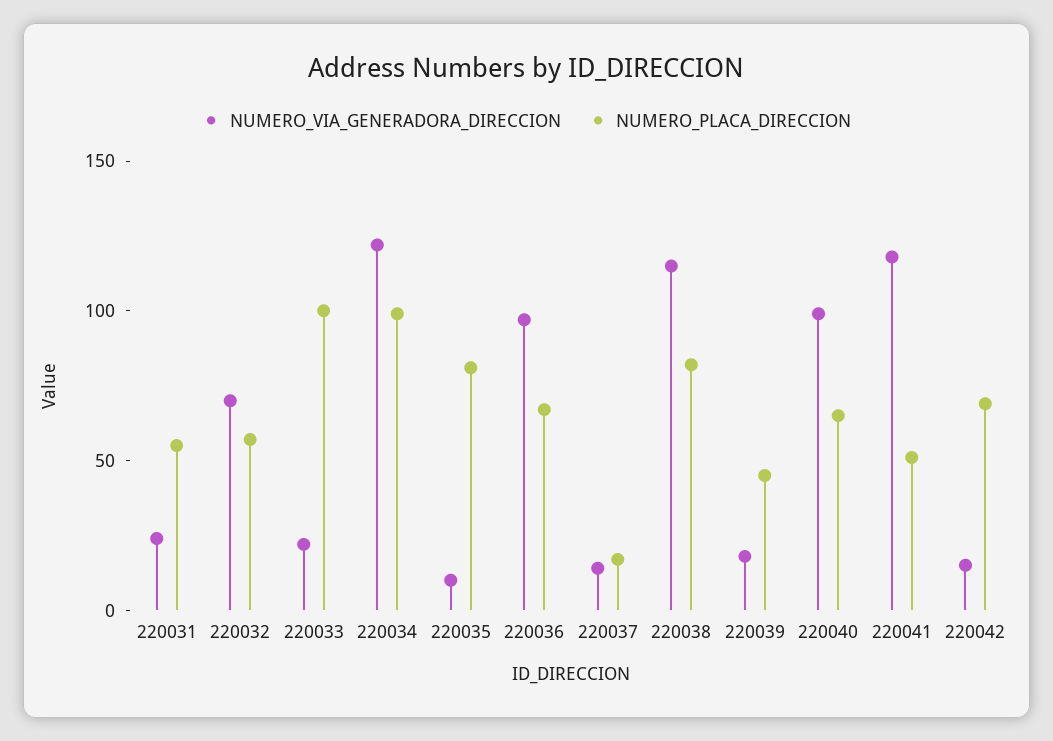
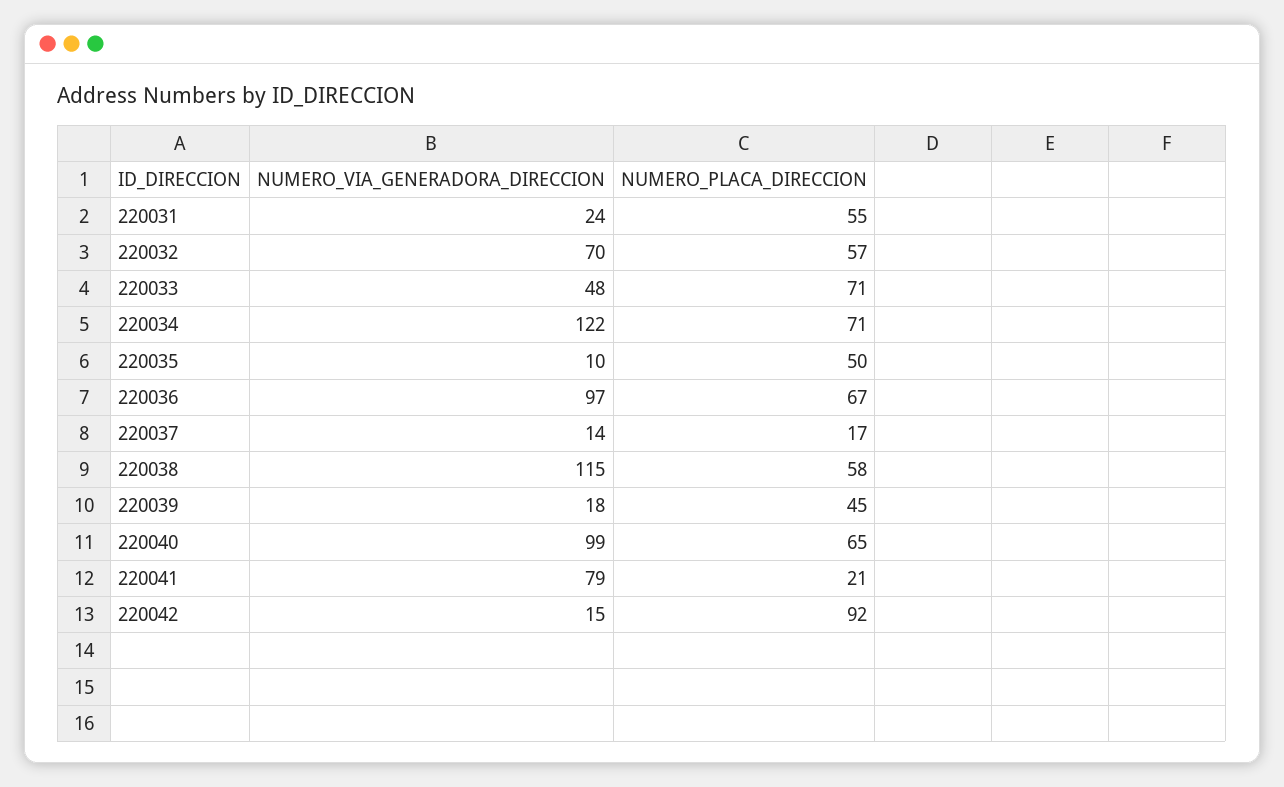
  {
    "NUMERO_VIA_GENERADORA_DIRECCION": {
      "220031": 24,
      "220032": 70,
-     "220033": 20,
+     "220033": 48,
      "220034": 122,
      "220035": 10,
      "220036": 97,
      "220037": 14,
      "220038": 115,
      "220039": 18,
      "220040": 99,
-     "220041": 120,
+     "220041": 79,
      "220042": 15
    },
    "NUMERO_PLACA_DIRECCION": {
      "220031": 55,
      "220032": 57,
-     "220033": 100,
+     "220033": 71,
-     "220034": 100,
+     "220034": 71,
-     "220035": 80,
+     "220035": 50,
      "220036": 67,
      "220037": 17,
-     "220038": 80,
+     "220038": 58,
      "220039": 45,
      "220040": 65,
-     "220041": 50,
+     "220041": 21,
-     "220042": 70
+     "220042": 92
    }
  }

